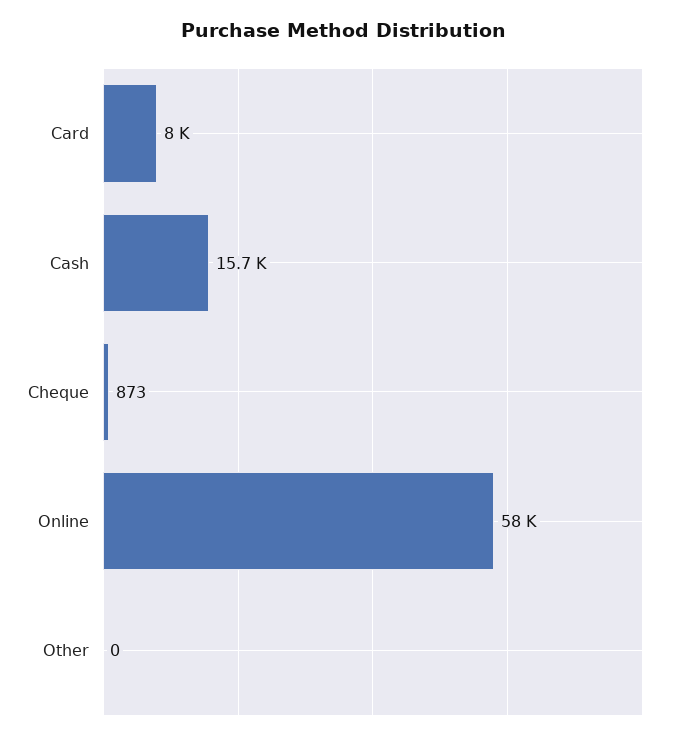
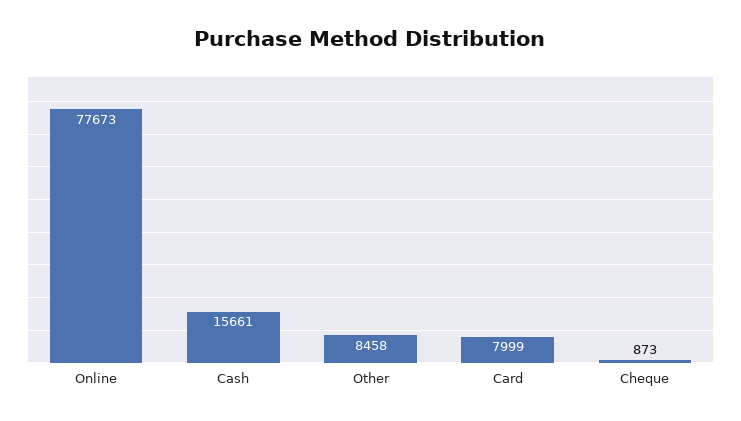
  {
    "Card": 7999,
    "Cash": 15661,
    "Cheque": 873,
-   "Online": 58000,
+   "Online": 77673,
-   "Other": 0
+   "Other": 8458
  }

